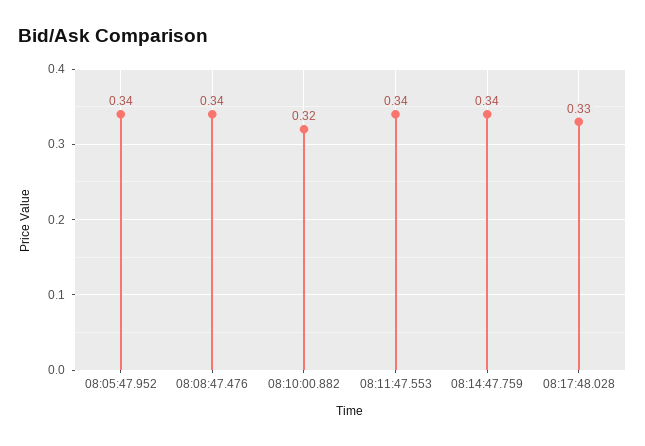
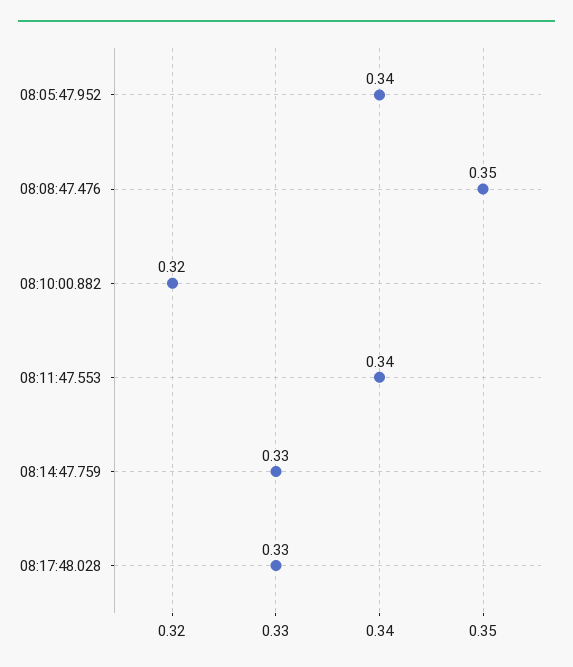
  {
    "08:05:47.952": 0.34,
-   "08:08:47.476": 0.34,
+   "08:08:47.476": 0.35,
    "08:10:00.882": 0.32,
    "08:11:47.553": 0.34,
-   "08:14:47.759": 0.34,
+   "08:14:47.759": 0.33,
    "08:17:48.028": 0.33
  }

